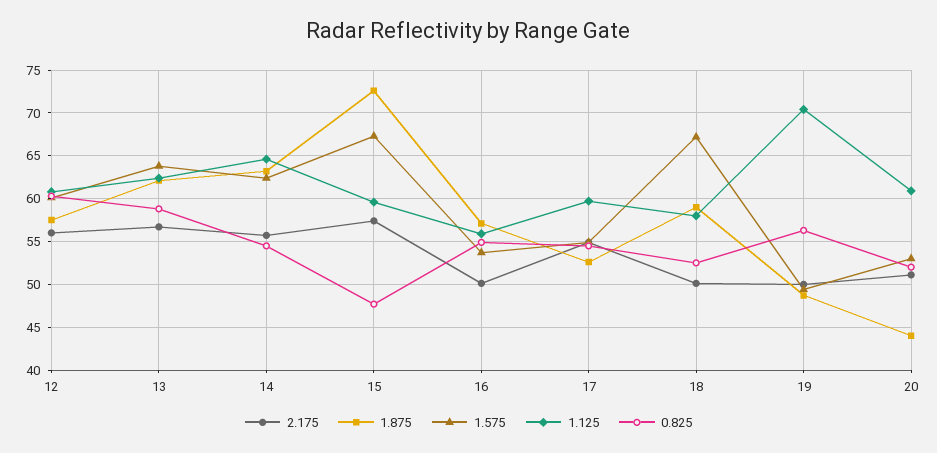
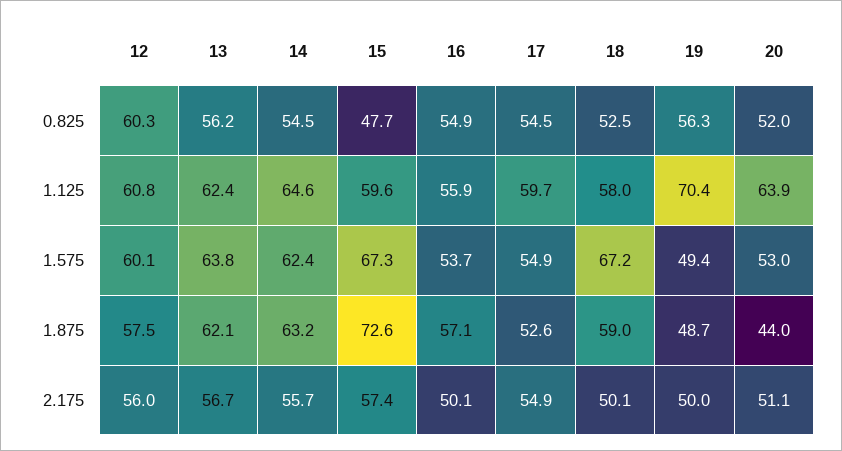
  {
    "2.175": {
      "12": 56,
      "13": 56.7,
      "14": 55.7,
      "15": 57.4,
      "16": 50.1,
      "17": 54.9,
      "18": 50.1,
      "19": 50,
      "20": 51.1
    },
    "1.875": {
      "12": 57.5,
      "13": 62.1,
      "14": 63.2,
      "15": 72.6,
      "16": 57.1,
      "17": 52.6,
      "18": 59,
      "19": 48.7,
      "20": 44
    },
    "1.575": {
      "12": 60.1,
      "13": 63.8,
      "14": 62.4,
      "15": 67.3,
      "16": 53.7,
      "17": 54.9,
      "18": 67.2,
      "19": 49.4,
      "20": 53
    },
    "1.125": {
      "12": 60.8,
      "13": 62.4,
      "14": 64.6,
      "15": 59.6,
      "16": 55.9,
      "17": 59.7,
      "18": 58,
      "19": 70.4,
-     "20": 61
+     "20": 63.9
    },
    "0.825": {
      "12": 60.3,
-     "13": 59,
+     "13": 56.2,
      "14": 54.5,
      "15": 47.7,
      "16": 54.9,
      "17": 54.5,
      "18": 52.5,
      "19": 56.3,
      "20": 52
    }
  }

